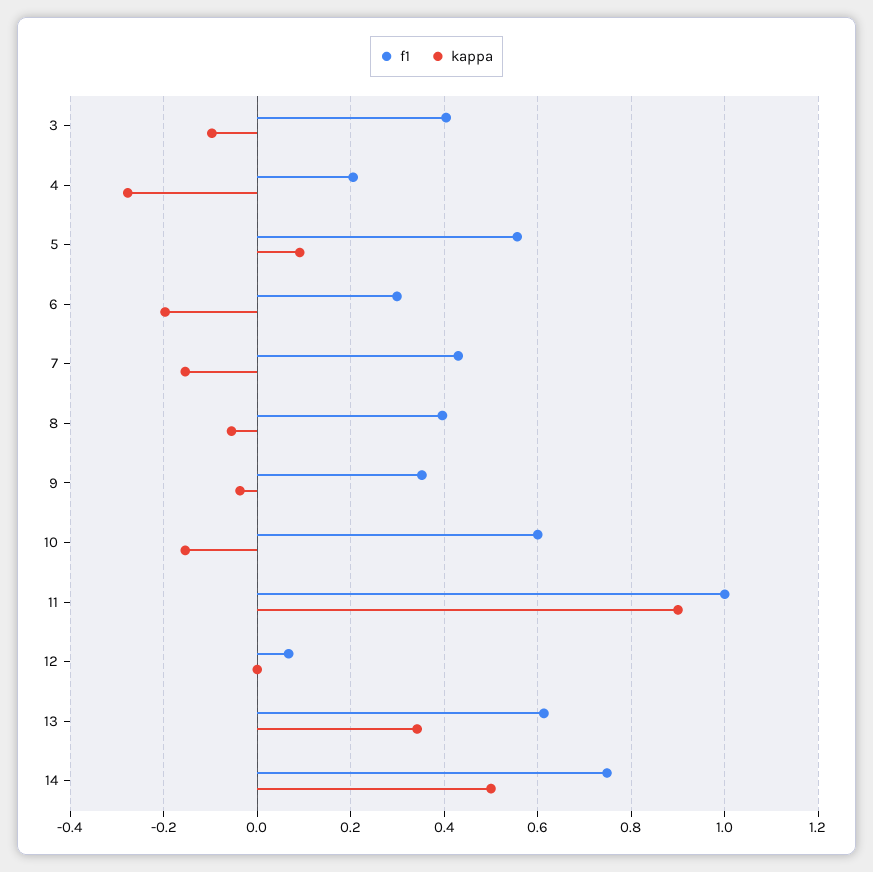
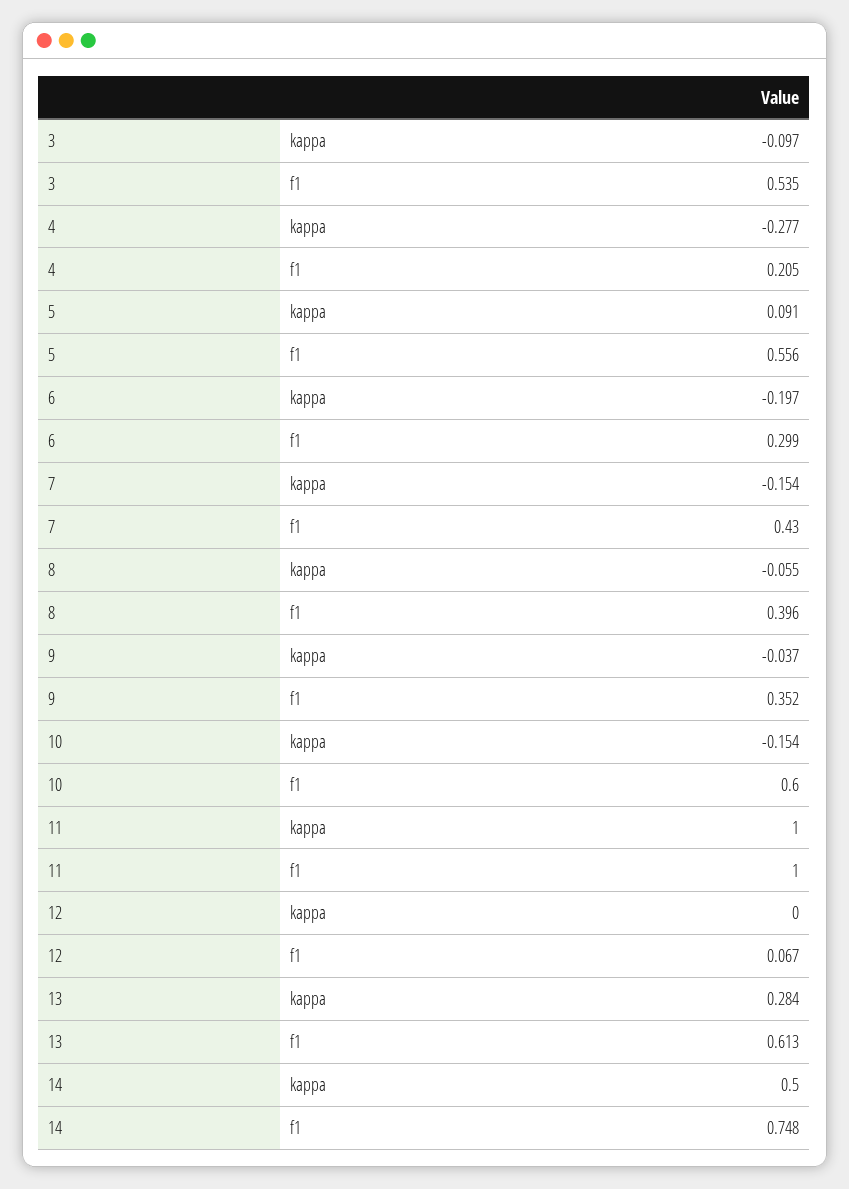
  {
    "f1": {
-     "3": 0.4,
+     "3": 0.535,
      "4": 0.205,
      "5": 0.556,
      "6": 0.299,
      "7": 0.43,
      "8": 0.396,
      "9": 0.352,
      "10": 0.6,
      "11": 1,
      "12": 0.067,
      "13": 0.613,
      "14": 0.748
    },
    "kappa": {
      "3": -0.097,
      "4": -0.277,
      "5": 0.091,
      "6": -0.197,
      "7": -0.154,
      "8": -0.055,
      "9": -0.037,
      "10": -0.154,
-     "11": 0.9,
+     "11": 1,
      "12": 0,
-     "13": 0.34,
+     "13": 0.284,
      "14": 0.5
    }
  }

